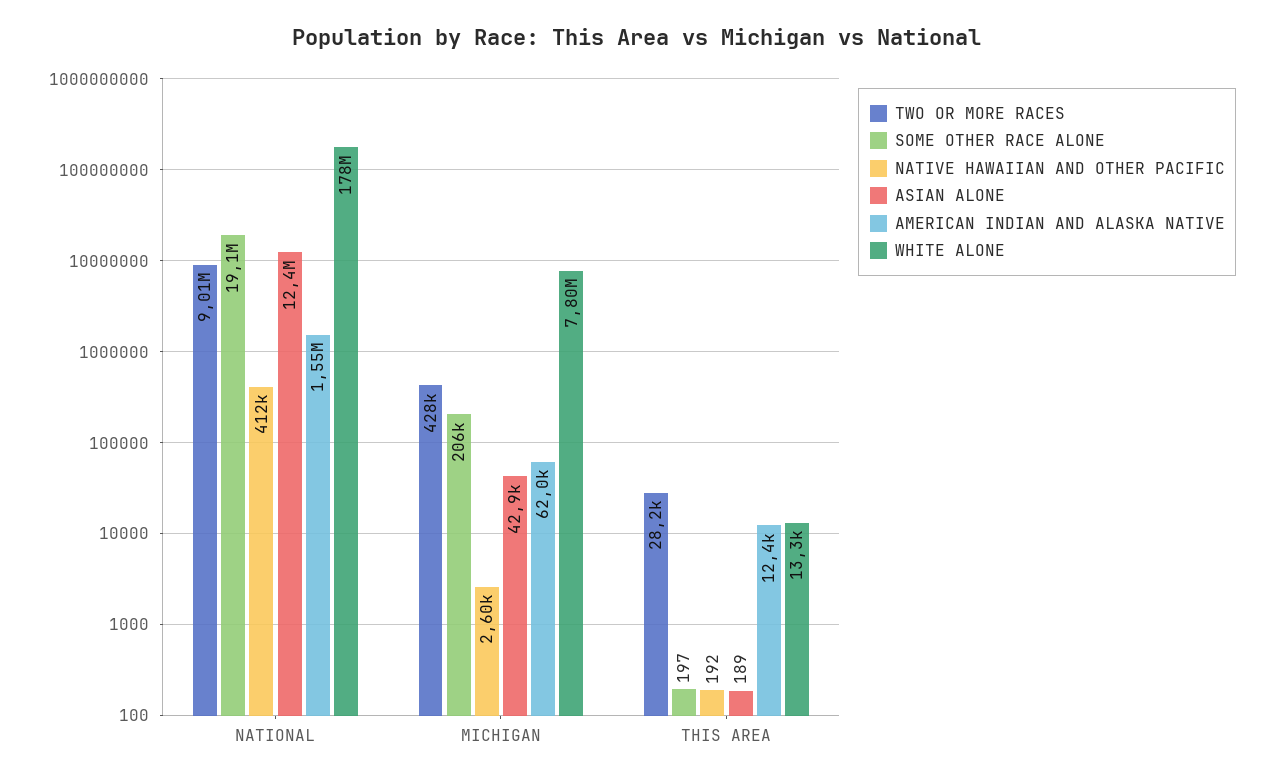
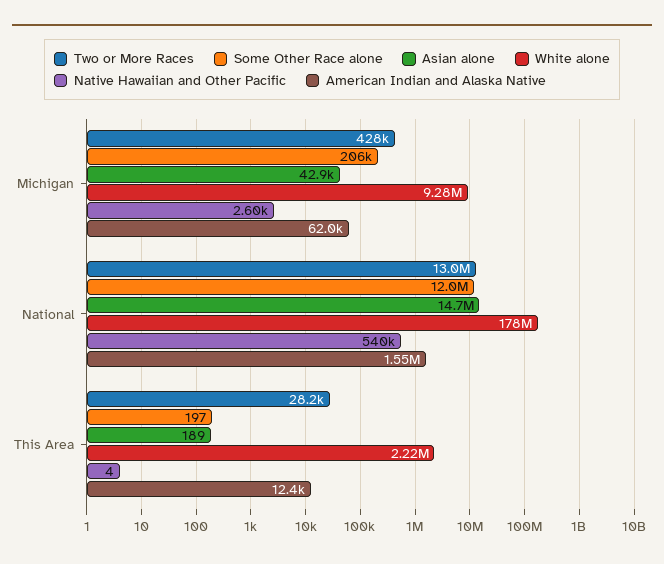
  {
    "TWO OR MORE RACES": {
-     "NATIONAL": 9010000,
+     "NATIONAL": 13000000,
      "MICHIGAN": 428000,
      "THIS AREA": 28200
    },
    "SOME OTHER RACE ALONE": {
-     "NATIONAL": 19100000,
+     "NATIONAL": 12000000,
      "MICHIGAN": 206000,
      "THIS AREA": 197
    },
    "NATIVE HAWAIIAN AND OTHER PACIFIC": {
-     "NATIONAL": 412000,
+     "NATIONAL": 540000,
      "MICHIGAN": 2600,
-     "THIS AREA": 192
+     "THIS AREA": 4
    },
    "ASIAN ALONE": {
-     "NATIONAL": 12400000,
+     "NATIONAL": 14700000,
      "MICHIGAN": 42900,
      "THIS AREA": 189
    },
    "AMERICAN INDIAN AND ALASKA NATIVE": {
      "NATIONAL": 1550000,
      "MICHIGAN": 62000,
      "THIS AREA": 12400
    },
    "WHITE ALONE": {
      "NATIONAL": 178000000,
-     "MICHIGAN": 7800000,
+     "MICHIGAN": 9280000,
-     "THIS AREA": 13300
+     "THIS AREA": 2220000
    }
  }

